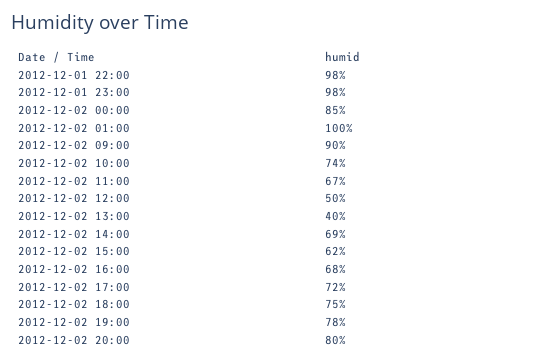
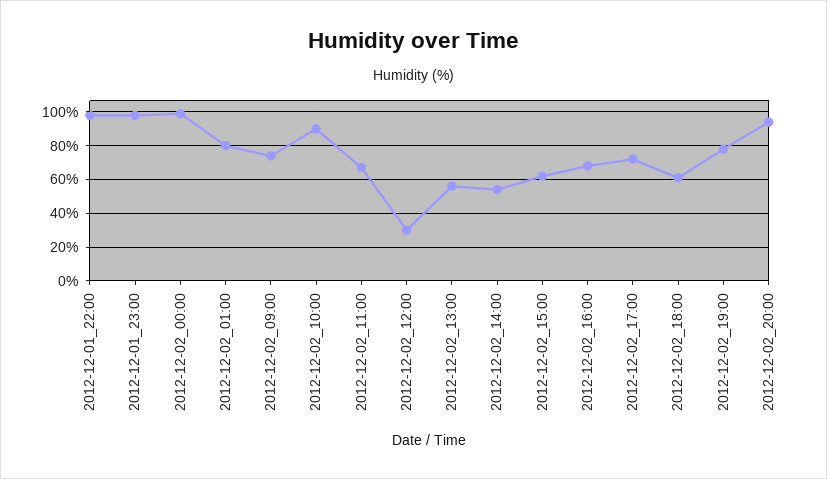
  {
    "2012-12-01 22:00": 98,
    "2012-12-01 23:00": 98,
-   "2012-12-02 00:00": 85,
+   "2012-12-02 00:00": 100,
-   "2012-12-02 01:00": 100,
+   "2012-12-02 01:00": 80,
-   "2012-12-02 09:00": 90,
+   "2012-12-02 09:00": 75,
-   "2012-12-02 10:00": 74,
+   "2012-12-02 10:00": 90,
    "2012-12-02 11:00": 67,
-   "2012-12-02 12:00": 50,
+   "2012-12-02 12:00": 30,
-   "2012-12-02 13:00": 40,
+   "2012-12-02 13:00": 55,
-   "2012-12-02 14:00": 69,
+   "2012-12-02 14:00": 55,
    "2012-12-02 15:00": 62,
    "2012-12-02 16:00": 68,
    "2012-12-02 17:00": 72,
-   "2012-12-02 18:00": 75,
+   "2012-12-02 18:00": 60,
    "2012-12-02 19:00": 78,
-   "2012-12-02 20:00": 80
+   "2012-12-02 20:00": 95
  }

